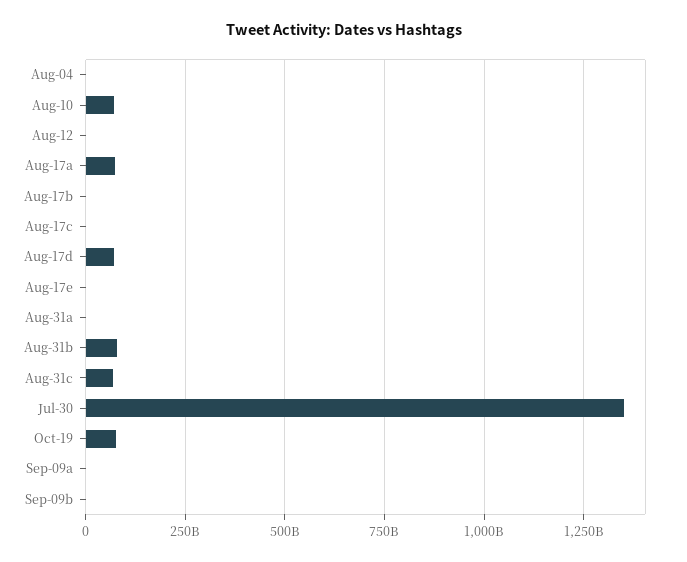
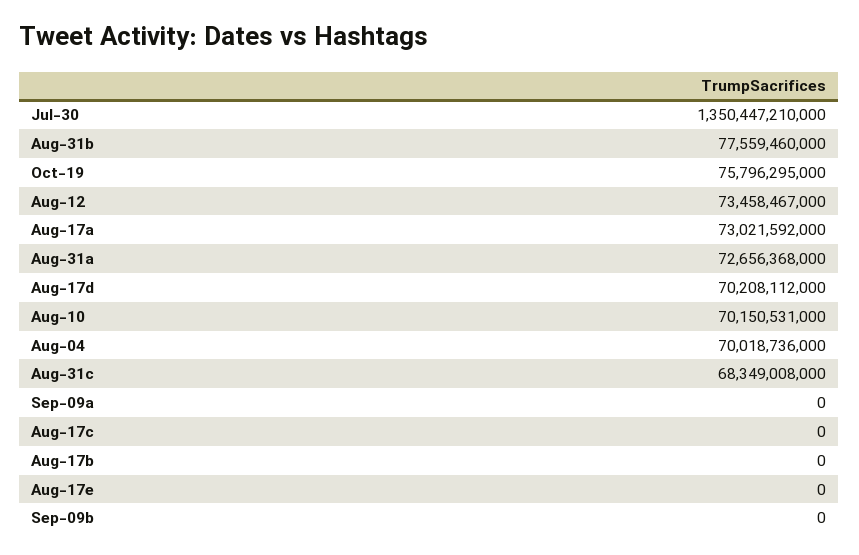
  {
-   "Aug-04": 0,
+   "Aug-04": 70018736000,
    "Aug-10": 70150531000,
-   "Aug-12": 0,
+   "Aug-12": 73458467000,
    "Aug-17a": 73021592000,
    "Aug-17b": 0,
    "Aug-17c": 0,
    "Aug-17d": 70208112000,
    "Aug-17e": 0,
-   "Aug-31a": 0,
+   "Aug-31a": 72656368000,
    "Aug-31b": 77559460000,
    "Aug-31c": 68349008000,
    "Jul-30": 1350447210000,
    "Oct-19": 75796295000,
    "Sep-09a": 0,
    "Sep-09b": 0
  }

